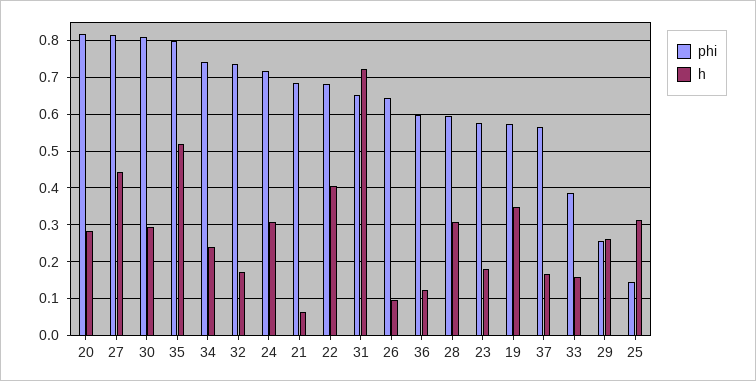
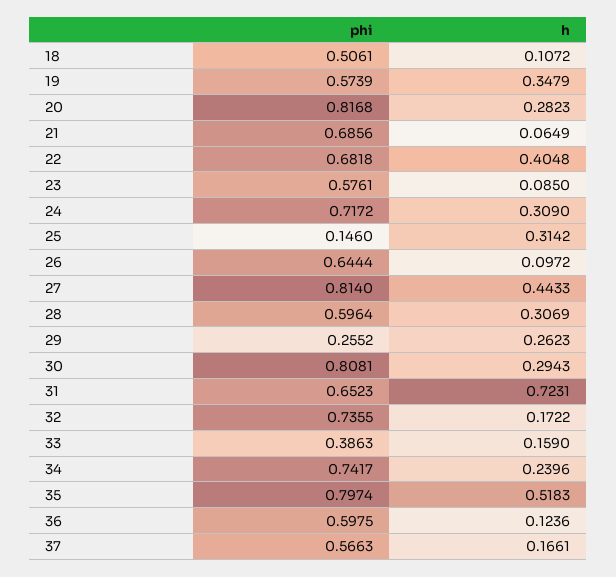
  {
    "phi": {
      "20": 0.8168,
      "27": 0.814,
      "30": 0.8081,
      "35": 0.7974,
      "34": 0.7417,
      "32": 0.7355,
      "24": 0.7172,
      "21": 0.6856,
      "22": 0.6818,
      "31": 0.6523,
      "26": 0.6444,
      "36": 0.5975,
      "28": 0.5964,
      "23": 0.5761,
      "19": 0.5739,
      "37": 0.5663,
      "33": 0.3863,
      "29": 0.2552,
-     "25": 0.146
+     "25": 0.146,
+     "18": 0.5061
    },
    "h": {
      "20": 0.2823,
      "27": 0.4433,
      "30": 0.2943,
      "35": 0.5183,
      "34": 0.2396,
      "32": 0.1722,
      "24": 0.309,
      "21": 0.0649,
      "22": 0.4048,
      "31": 0.7231,
      "26": 0.0972,
      "36": 0.1236,
      "28": 0.3069,
-     "23": 0.18,
+     "23": 0.085,
      "19": 0.3479,
      "37": 0.1661,
      "33": 0.159,
      "29": 0.2623,
-     "25": 0.3142
+     "25": 0.3142,
+     "18": 0.1072
    }
  }

